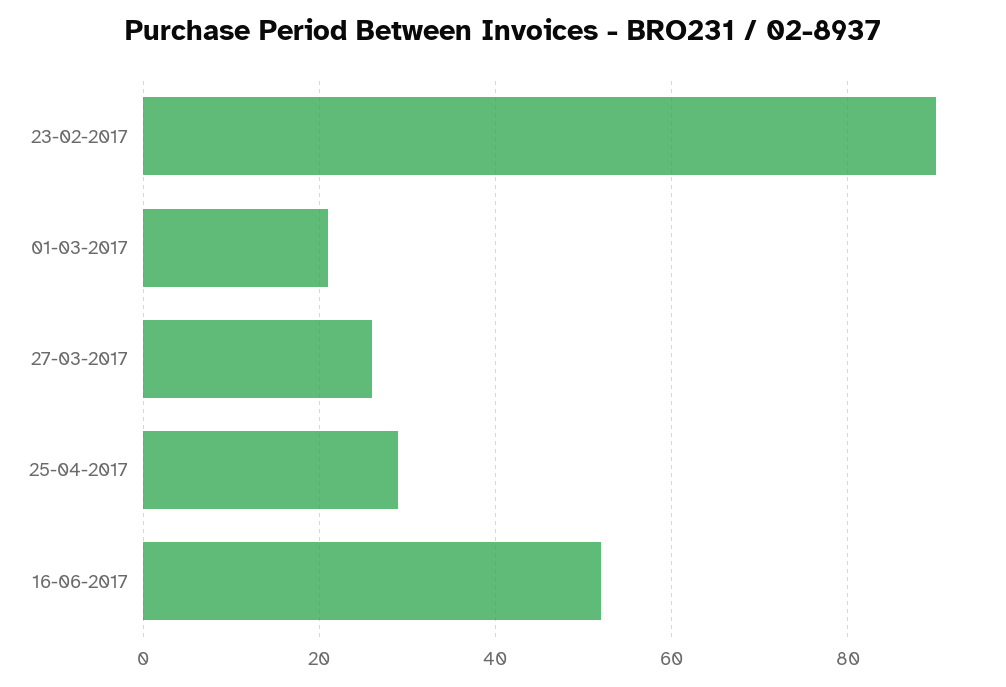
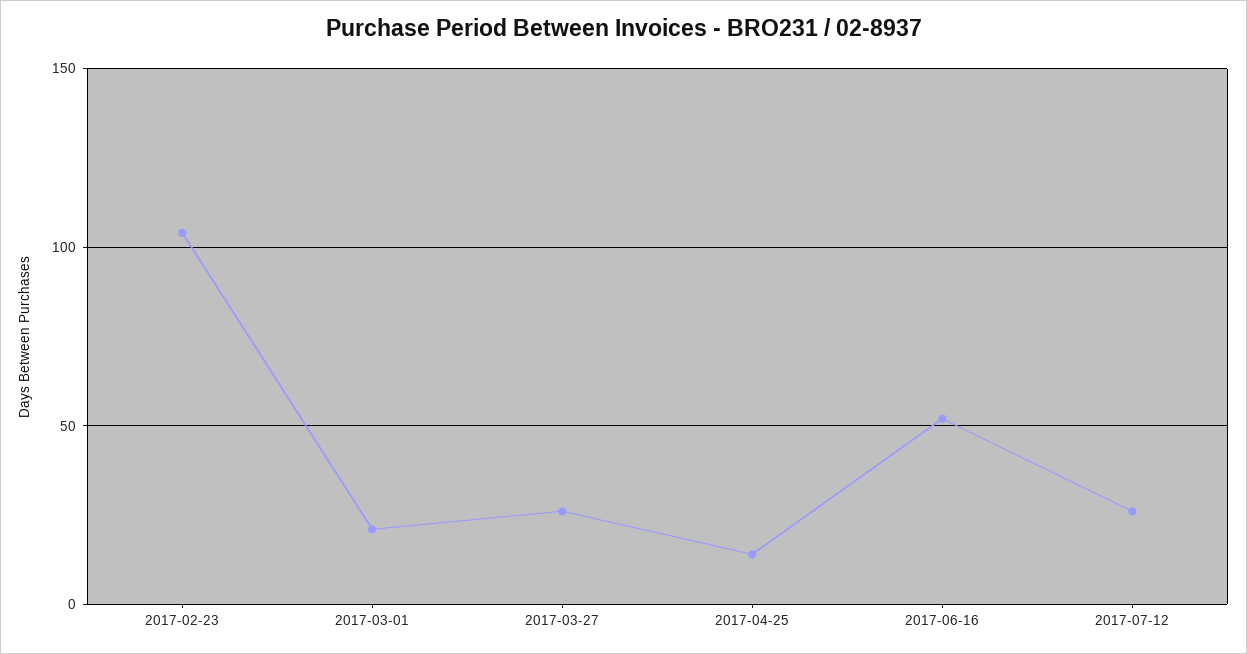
  {
-   "23-02-2017": 90,
+   "23-02-2017": 105,
    "01-03-2017": 20,
    "27-03-2017": 25,
-   "25-04-2017": 30,
+   "25-04-2017": 15,
-   "16-06-2017": 50
+   "16-06-2017": 50,
+   "2017-07-12": 25
  }

